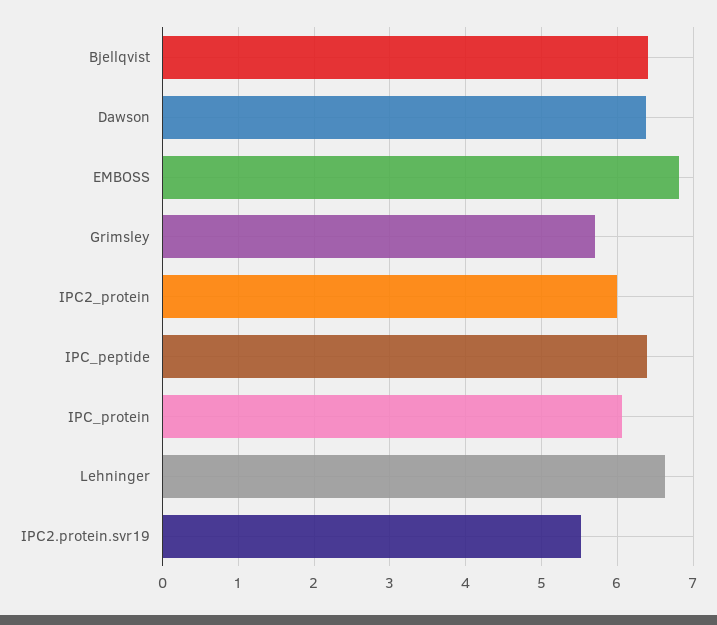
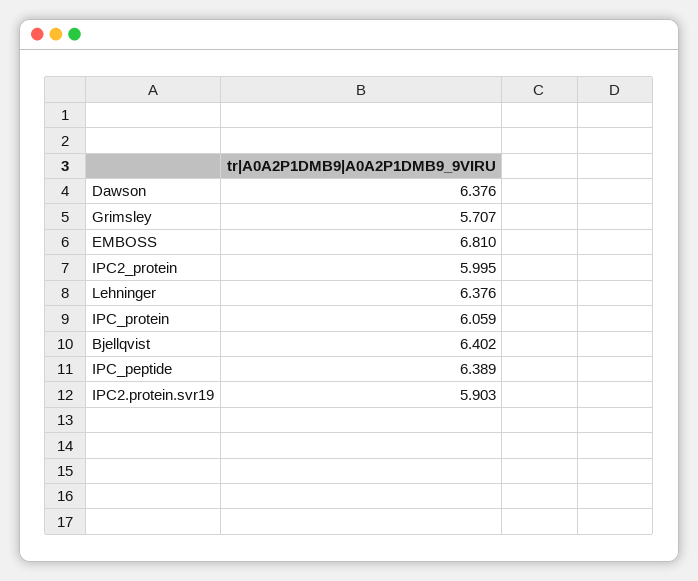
  {
    "Bjellqvist": 6.402,
    "Dawson": 6.376,
    "EMBOSS": 6.81,
    "Grimsley": 5.707,
    "IPC2_protein": 5.995,
    "IPC_peptide": 6.389,
    "IPC_protein": 6.059,
-   "Lehninger": 6.6,
+   "Lehninger": 6.376,
-   "IPC2.protein.svr19": 5.5
+   "IPC2.protein.svr19": 5.903
  }

